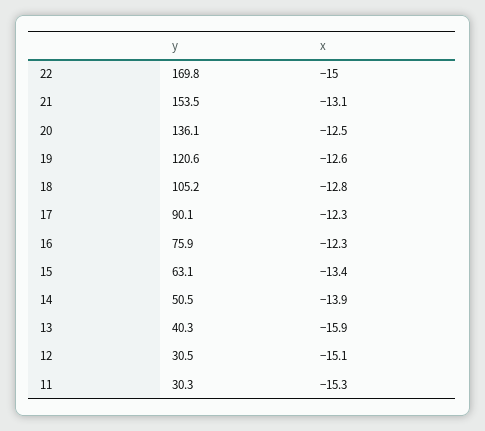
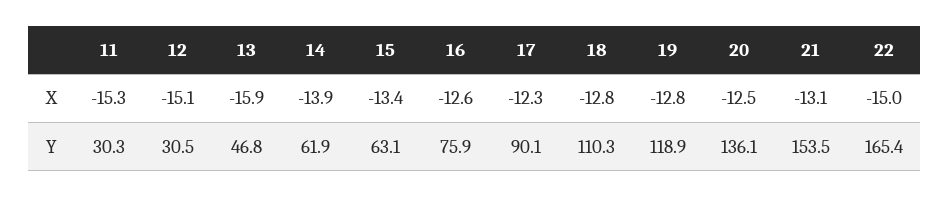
  {
    "y": {
-     "22": 169.8,
+     "22": 165.4,
      "21": 153.5,
      "20": 136.1,
-     "19": 120.6,
+     "19": 118.9,
-     "18": 105.2,
+     "18": 110.3,
      "17": 90.1,
      "16": 75.9,
      "15": 63.1,
-     "14": 50.5,
+     "14": 61.9,
-     "13": 40.3,
+     "13": 46.8,
      "12": 30.5,
      "11": 30.3
    },
    "x": {
      "22": -15,
      "21": -13.1,
      "20": -12.5,
-     "19": -12.6,
+     "19": -12.8,
      "18": -12.8,
      "17": -12.3,
-     "16": -12.3,
+     "16": -12.6,
      "15": -13.4,
      "14": -13.9,
      "13": -15.9,
      "12": -15.1,
      "11": -15.3
    }
  }

